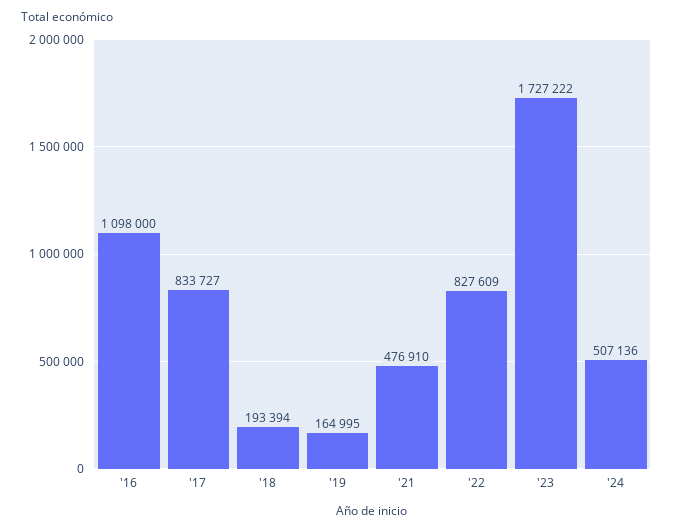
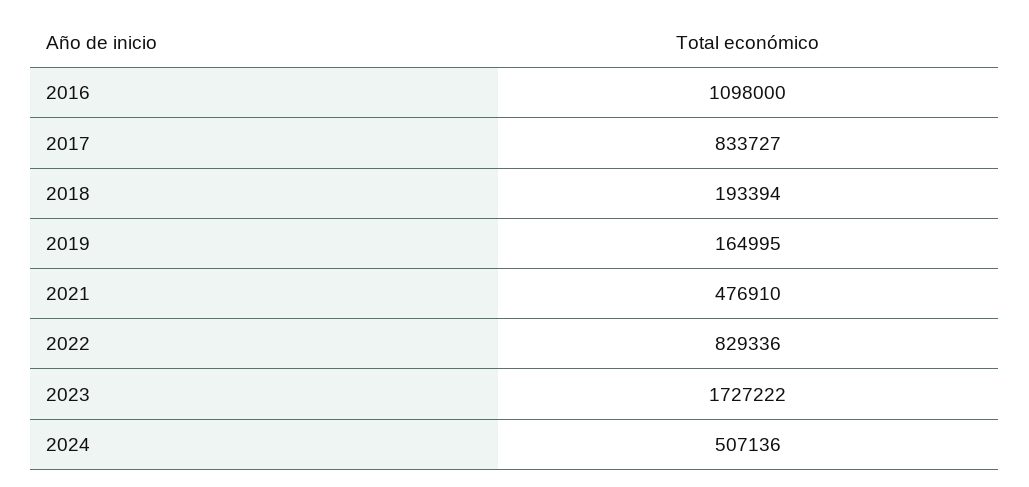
  {
    "'16": 1098000,
    "'17": 833727,
    "'18": 193394,
    "'19": 164995,
    "'21": 476910,
-   "'22": 827609,
+   "'22": 829336,
    "'23": 1727222,
    "'24": 507136
  }

